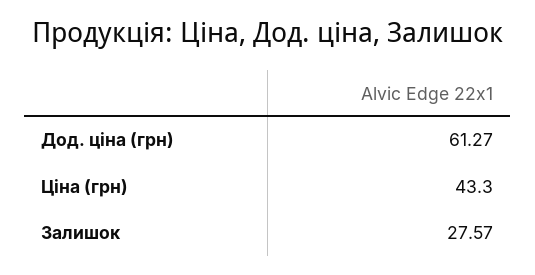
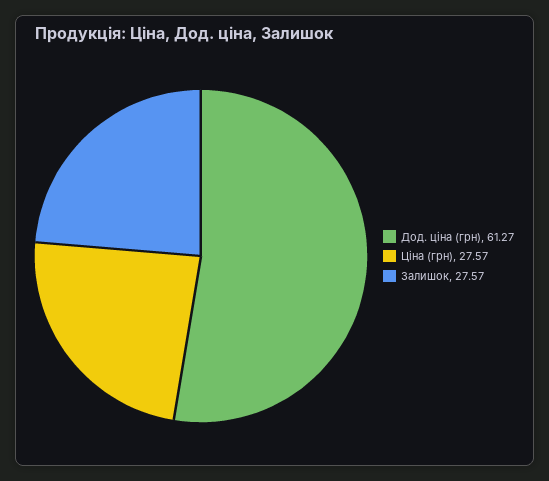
  {
    "Дод. ціна (грн)": 61.27,
-   "Ціна (грн)": 43.3,
+   "Ціна (грн)": 27.57,
    "Залишок": 27.57
  }

